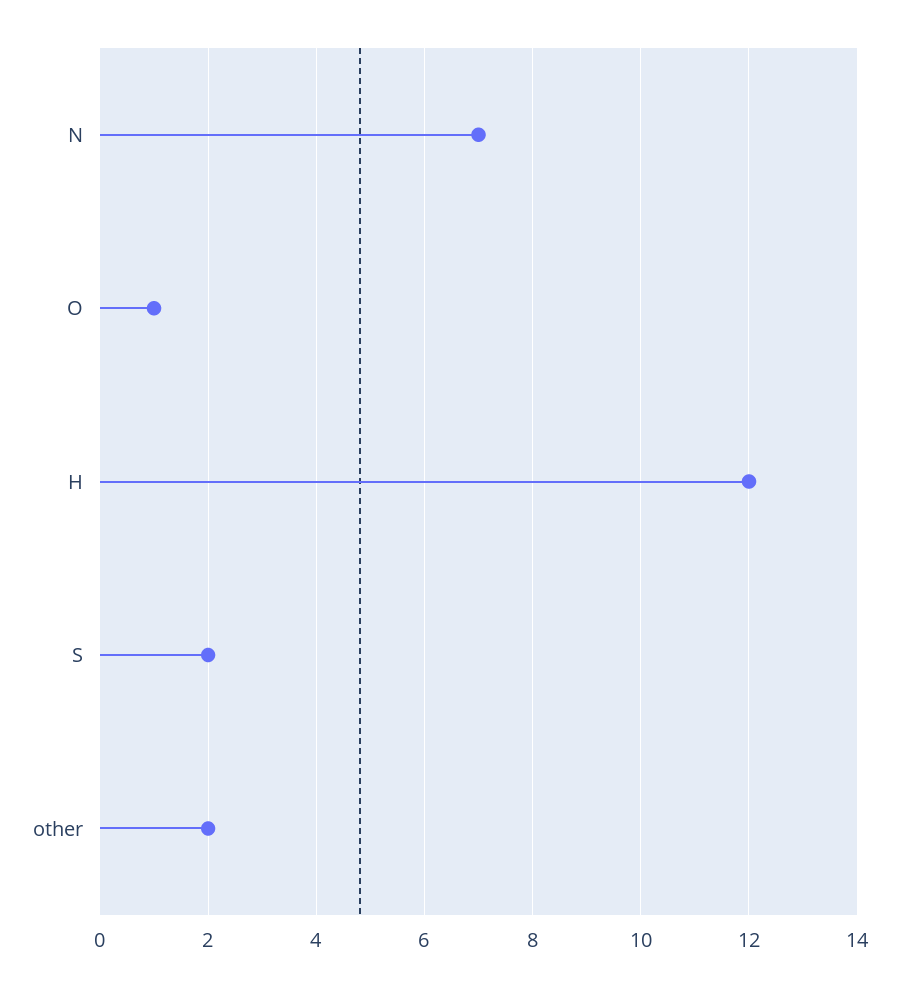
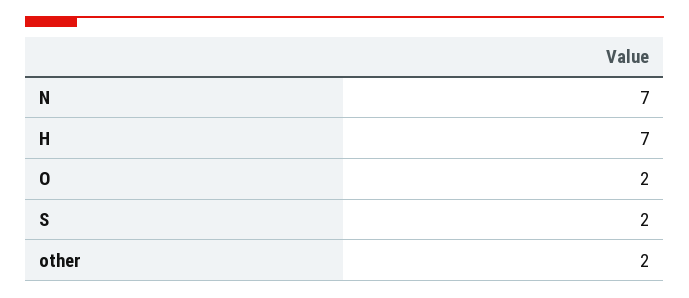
  {
    "N": 7,
-   "O": 1,
+   "O": 2,
-   "H": 12,
+   "H": 7,
    "S": 2,
    "other": 2
  }

